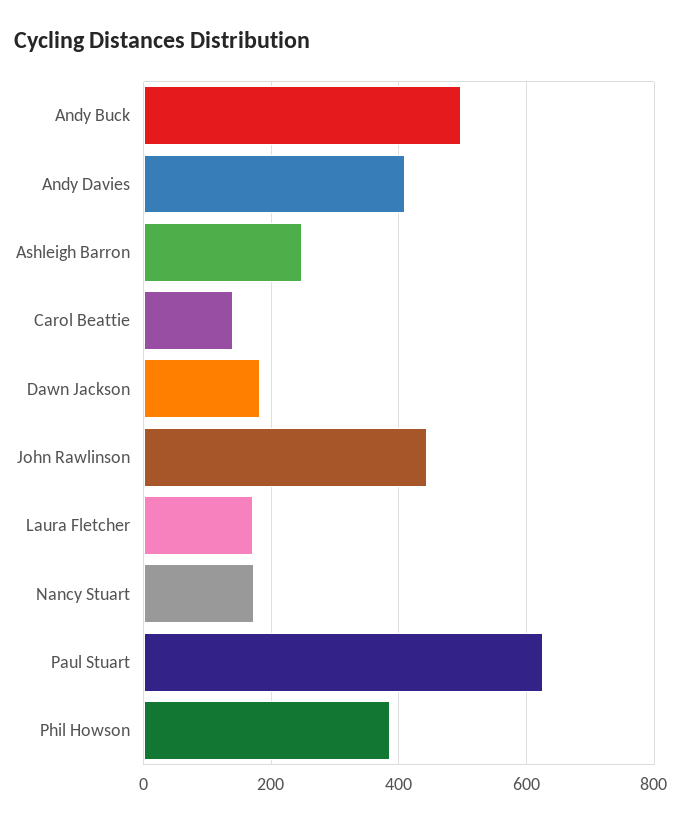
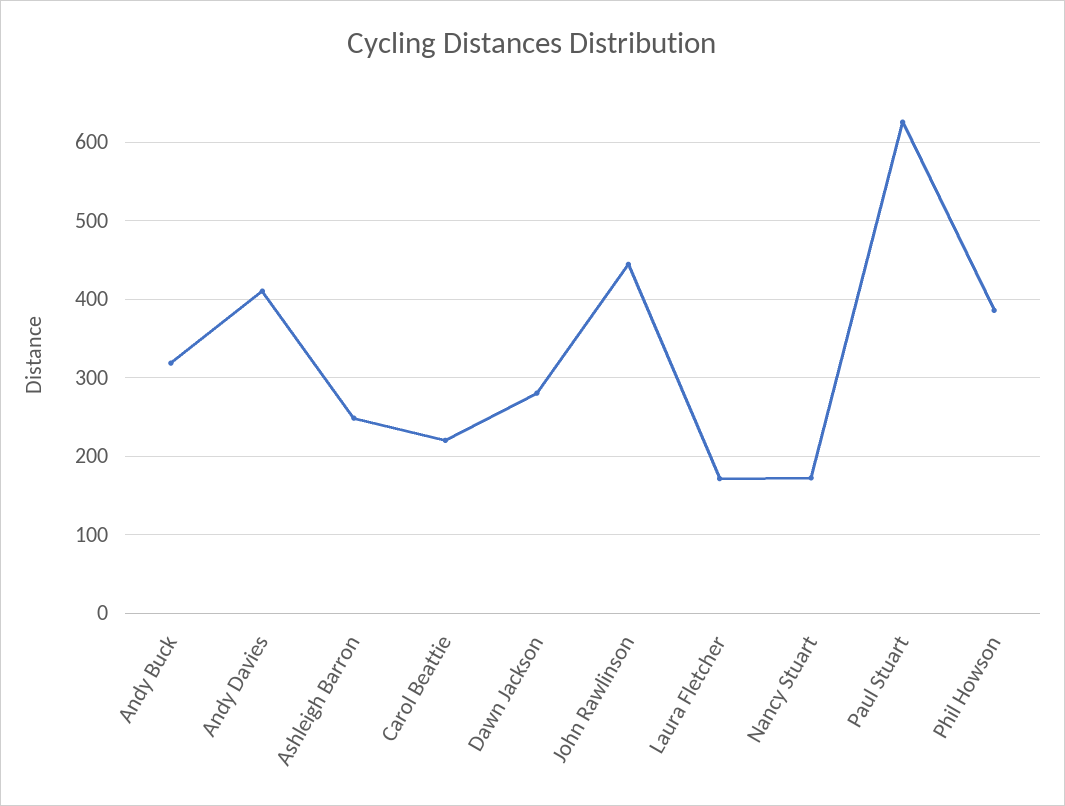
  {
-   "Andy Buck": 500,
+   "Andy Buck": 320,
    "Andy Davies": 410,
    "Ashleigh Barron": 250,
-   "Carol Beattie": 140,
+   "Carol Beattie": 220,
-   "Dawn Jackson": 180,
+   "Dawn Jackson": 280,
    "John Rawlinson": 440,
    "Laura Fletcher": 170,
    "Nancy Stuart": 170,
    "Paul Stuart": 630,
    "Phil Howson": 390
  }

